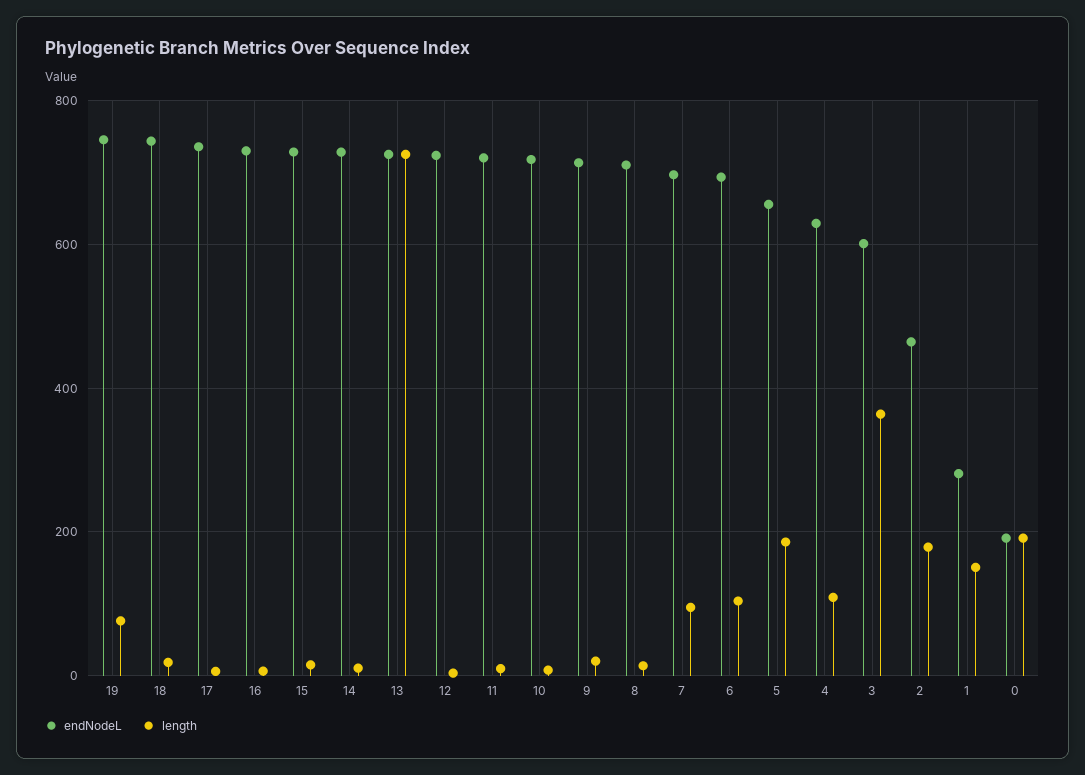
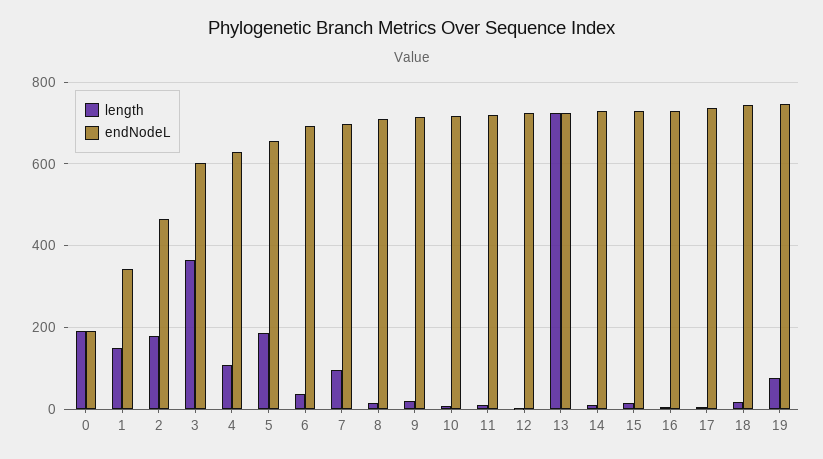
  {
    "endNodeL": {
      "19": 740,
      "18": 740,
      "17": 740,
      "16": 720,
      "15": 720,
      "14": 720,
      "13": 720,
      "12": 720,
      "11": 720,
      "10": 720,
      "9": 720,
      "8": 720,
      "7": 700,
      "6": 700,
      "5": 660,
      "4": 620,
      "3": 600,
      "2": 460,
-     "1": 280,
+     "1": 340,
      "0": 200
    },
    "length": {
      "19": 80,
      "18": 20,
      "17": 0,
      "16": 0,
      "15": 20,
      "14": 20,
      "13": 720,
      "12": 0,
      "11": 0,
      "10": 0,
      "9": 20,
      "8": 20,
      "7": 100,
-     "6": 100,
+     "6": 40,
      "5": 180,
      "4": 100,
      "3": 360,
      "2": 180,
      "1": 160,
      "0": 200
    }
  }

